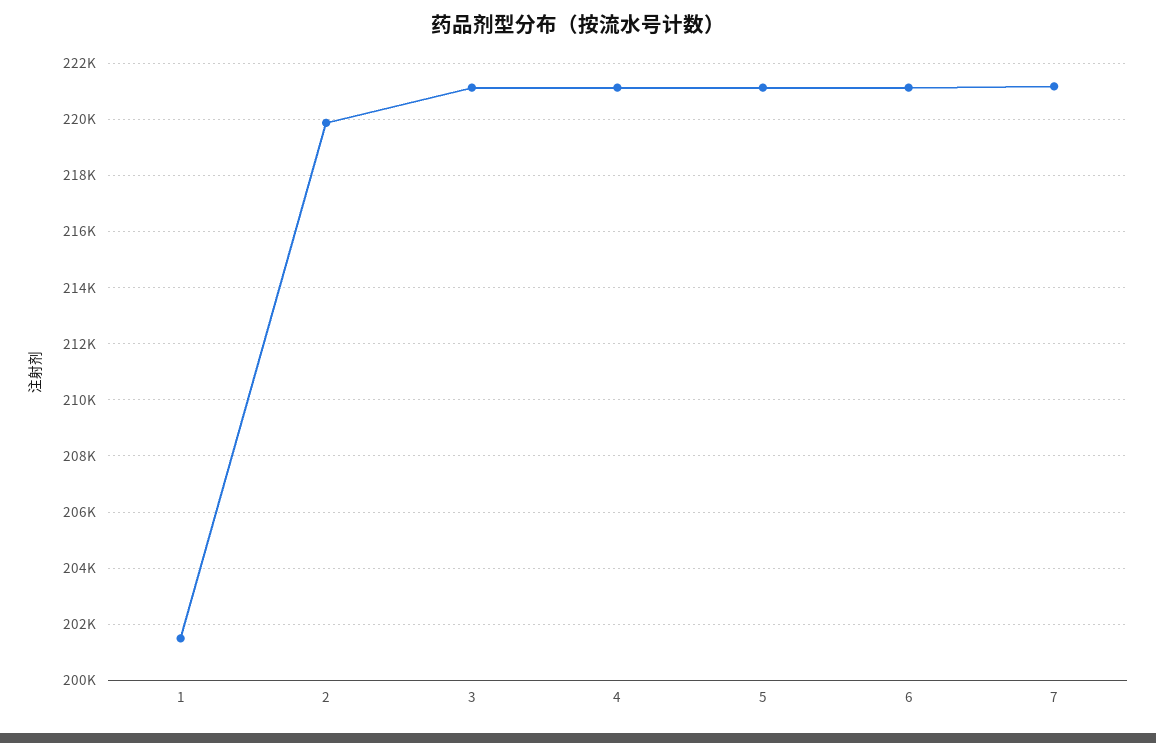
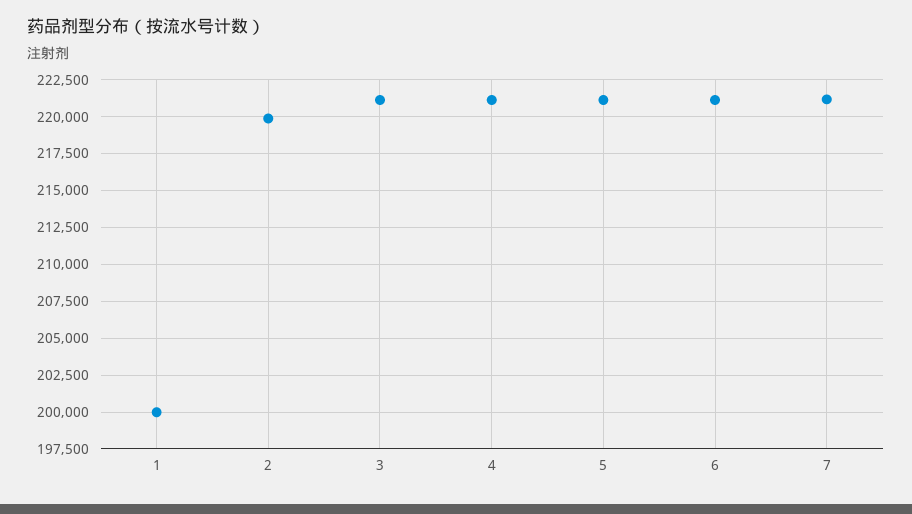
  {
-   "1": 201500,
+   "1": 200000,
    "2": 219750,
    "3": 221250,
    "4": 221250,
    "5": 221250,
    "6": 221250,
    "7": 221250
  }

